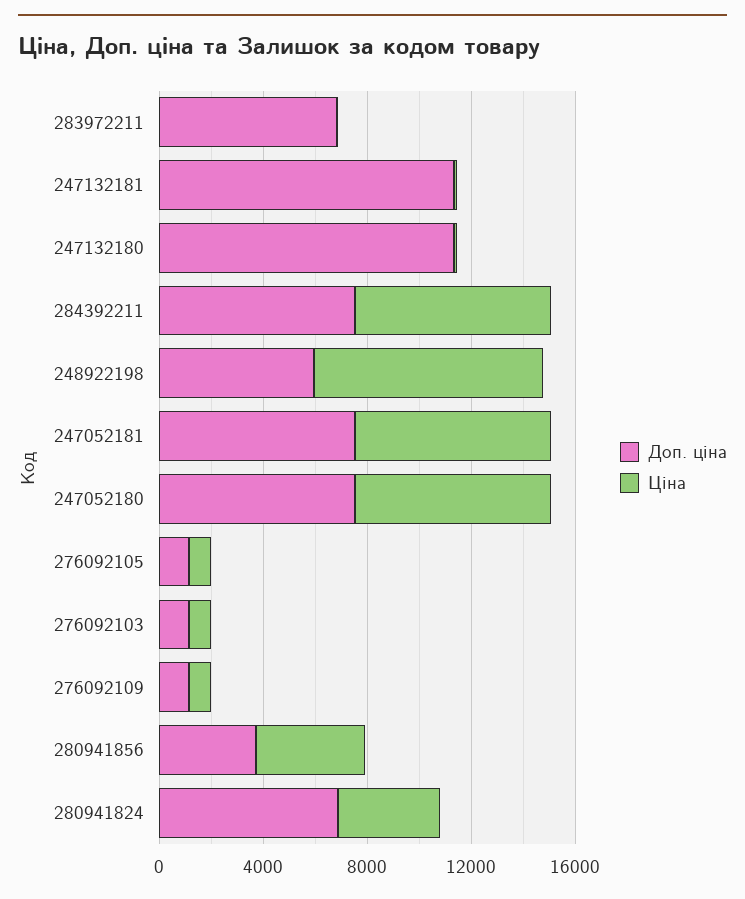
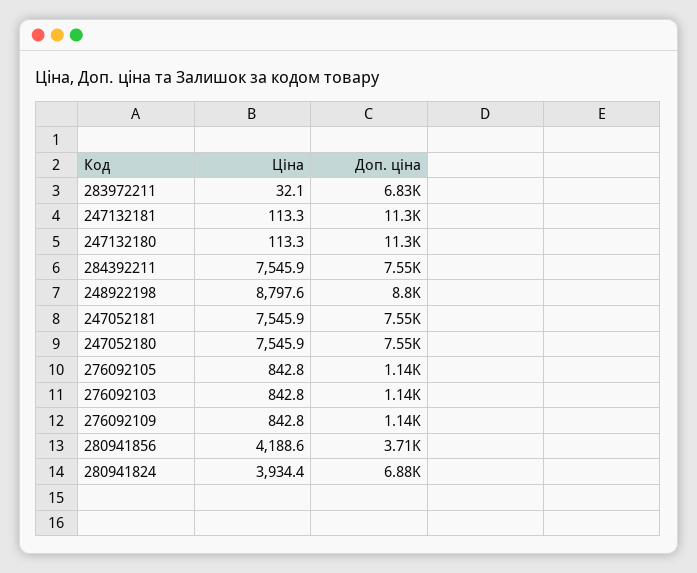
  {
    "Доп. ціна": {
      "283972211": 6830,
      "247132181": 11300,
      "247132180": 11300,
      "284392211": 7550,
-     "248922198": 6000,
+     "248922198": 8800,
      "247052181": 7550,
      "247052180": 7550,
      "276092105": 1140,
      "276092103": 1140,
      "276092109": 1140,
      "280941856": 3710,
      "280941824": 6880
    },
    "Ціна": {
      "283972211": 32.1,
      "247132181": 113.3,
      "247132180": 113.3,
      "284392211": 7545.9,
      "248922198": 8797.6,
      "247052181": 7545.9,
      "247052180": 7545.9,
      "276092105": 842.8,
      "276092103": 842.8,
      "276092109": 842.8,
      "280941856": 4188.6,
      "280941824": 3934.4
    }
  }

